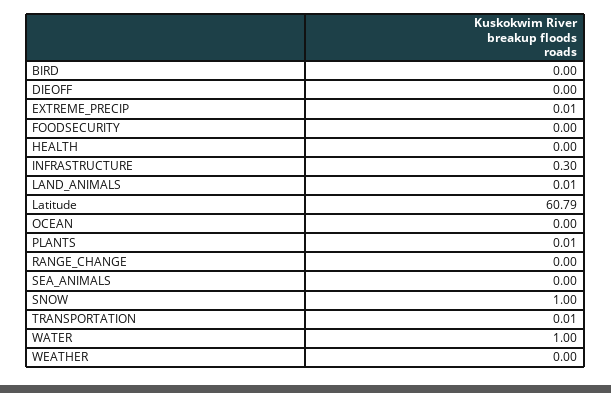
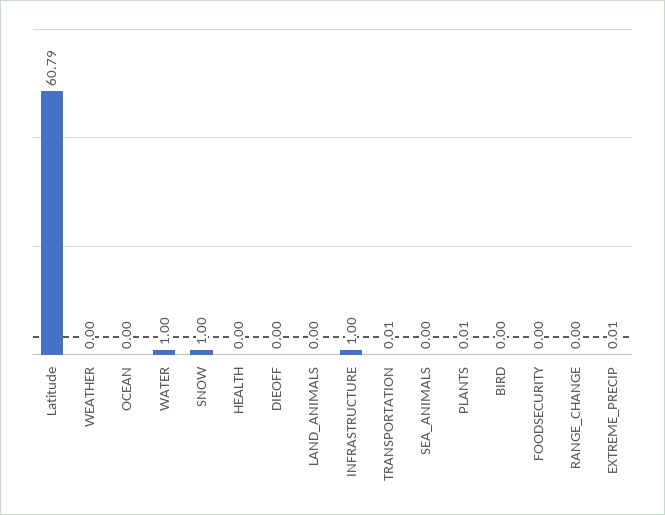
  {
    "BIRD": 0,
    "DIEOFF": 0,
    "EXTREME_PRECIP": 0.01,
    "FOODSECURITY": 0,
    "HEALTH": 0,
-   "INFRASTRUCTURE": 0.3,
+   "INFRASTRUCTURE": 1,
-   "LAND_ANIMALS": 0.01,
+   "LAND_ANIMALS": 0,
    "Latitude": 60.79,
    "OCEAN": 0,
    "PLANTS": 0.01,
    "RANGE_CHANGE": 0,
    "SEA_ANIMALS": 0,
    "SNOW": 1,
    "TRANSPORTATION": 0.01,
    "WATER": 1,
    "WEATHER": 0
  }

